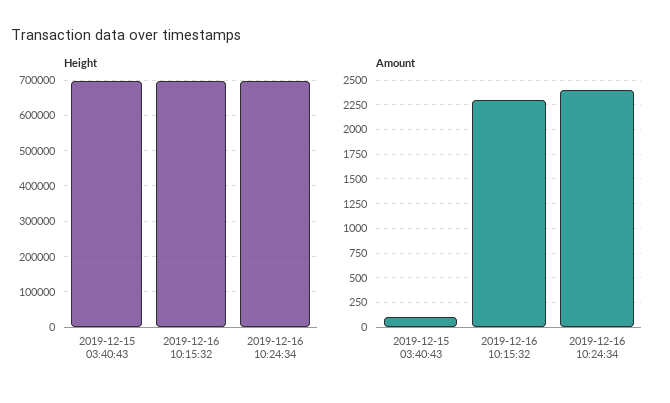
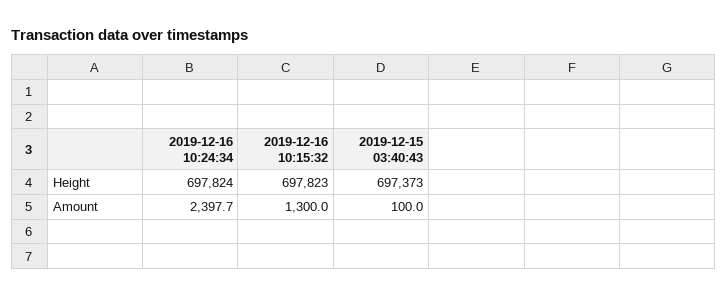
  {
    "Height": {
      "2019-12-15 03:40:43": 697373,
      "2019-12-16 10:15:32": 697823,
      "2019-12-16 10:24:34": 697824
    },
    "Amount": {
      "2019-12-15 03:40:43": 100,
-     "2019-12-16 10:15:32": 2250,
+     "2019-12-16 10:15:32": 1300,
      "2019-12-16 10:24:34": 2397.7
    }
  }

